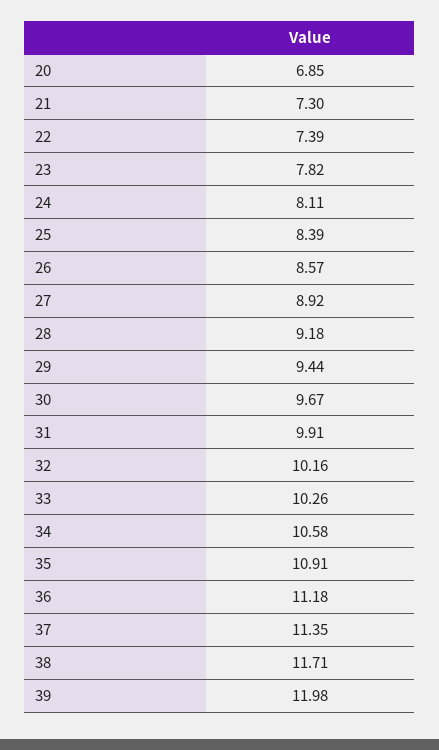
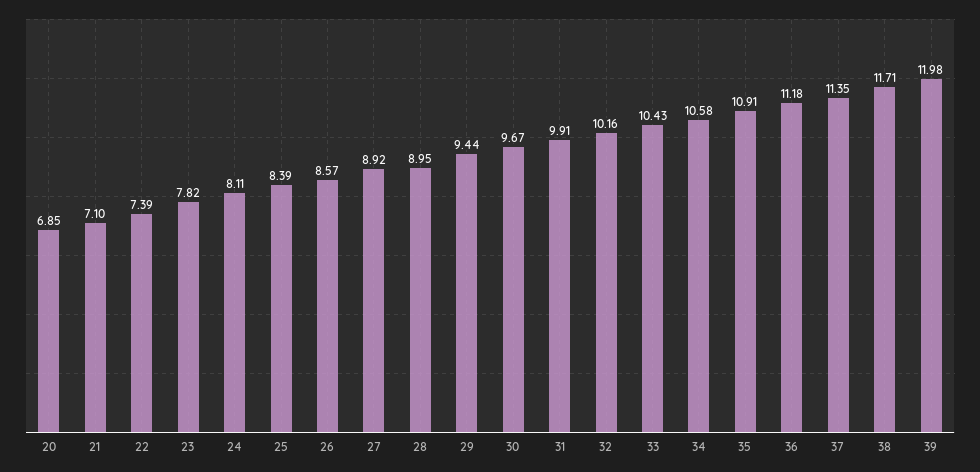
  {
    "20": 6.85,
-   "21": 7.3,
+   "21": 7.1,
    "22": 7.39,
    "23": 7.82,
    "24": 8.11,
    "25": 8.39,
    "26": 8.57,
    "27": 8.92,
-   "28": 9.18,
+   "28": 8.95,
    "29": 9.44,
    "30": 9.67,
    "31": 9.91,
    "32": 10.16,
-   "33": 10.26,
+   "33": 10.43,
    "34": 10.58,
    "35": 10.91,
    "36": 11.18,
    "37": 11.35,
    "38": 11.71,
    "39": 11.98
  }

